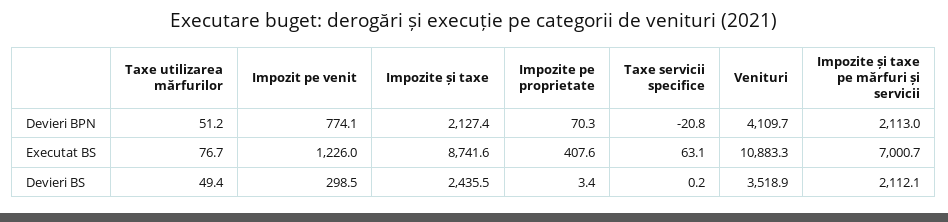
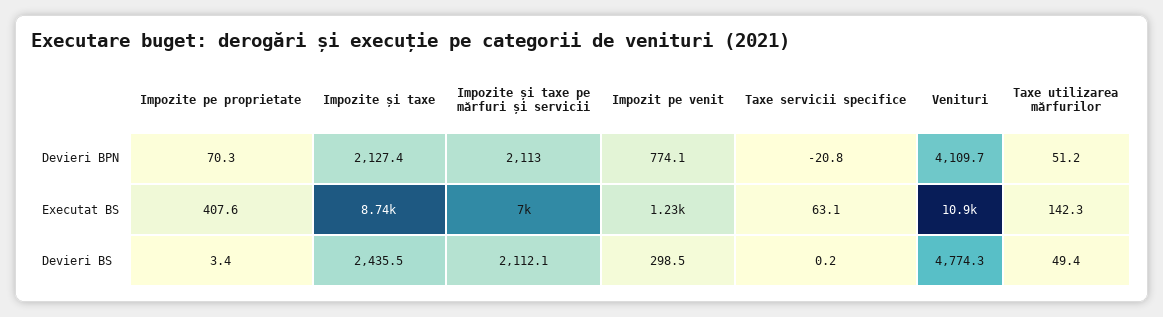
  {
    "Taxe utilizarea mărfurilor": {
      "Devieri BPN": 51.2,
-     "Executat BS": 76.7,
+     "Executat BS": 142.3,
      "Devieri BS": 49.4
    },
    "Impozit pe venit": {
      "Devieri BPN": 774.1,
      "Executat BS": 1226,
      "Devieri BS": 298.5
    },
    "Impozite și taxe": {
      "Devieri BPN": 2127.4,
      "Executat BS": 8741.6,
      "Devieri BS": 2435.5
    },
    "Impozite pe proprietate": {
      "Devieri BPN": 70.3,
      "Executat BS": 407.6,
      "Devieri BS": 3.4
    },
    "Taxe servicii specifice": {
      "Devieri BPN": -20.8,
      "Executat BS": 63.1,
      "Devieri BS": 0.2
    },
    "Venituri": {
      "Devieri BPN": 4109.7,
      "Executat BS": 10883.3,
-     "Devieri BS": 3518.9
+     "Devieri BS": 4774.3
    },
    "Impozite și taxe pe mărfuri și servicii": {
      "Devieri BPN": 2113,
      "Executat BS": 7000.7,
      "Devieri BS": 2112.1
    }
  }

